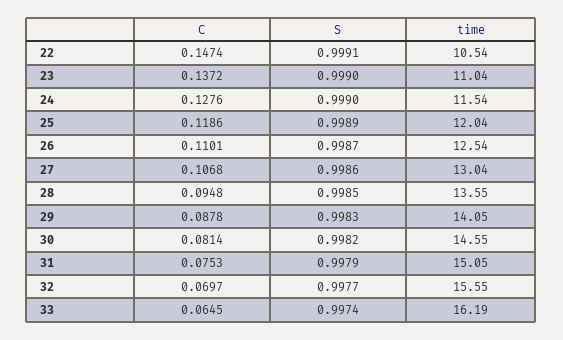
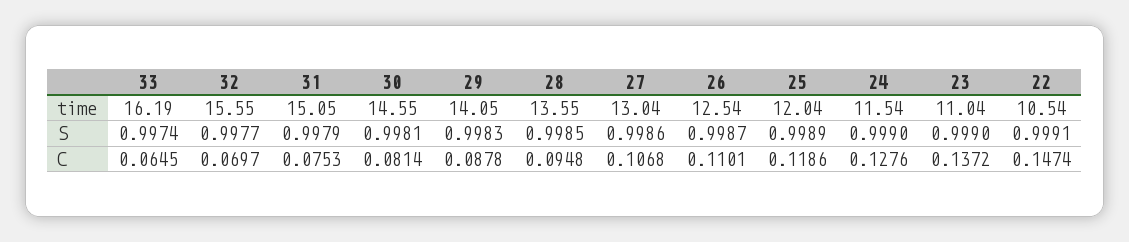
  {
    "C": {
      "22": 0.1474,
      "23": 0.1372,
      "24": 0.1276,
      "25": 0.1186,
      "26": 0.1101,
      "27": 0.1068,
      "28": 0.0948,
      "29": 0.0878,
      "30": 0.0814,
      "31": 0.0753,
      "32": 0.0697,
      "33": 0.0645
    },
    "S": {
      "22": 0.9991,
      "23": 0.999,
      "24": 0.999,
      "25": 0.9989,
      "26": 0.9987,
      "27": 0.9986,
      "28": 0.9985,
      "29": 0.9983,
-     "30": 0.9982,
+     "30": 0.9981,
      "31": 0.9979,
      "32": 0.9977,
      "33": 0.9974
    },
    "time": {
      "22": 10.54,
      "23": 11.04,
      "24": 11.54,
      "25": 12.04,
      "26": 12.54,
      "27": 13.04,
      "28": 13.55,
      "29": 14.05,
      "30": 14.55,
      "31": 15.05,
      "32": 15.55,
      "33": 16.19
    }
  }

